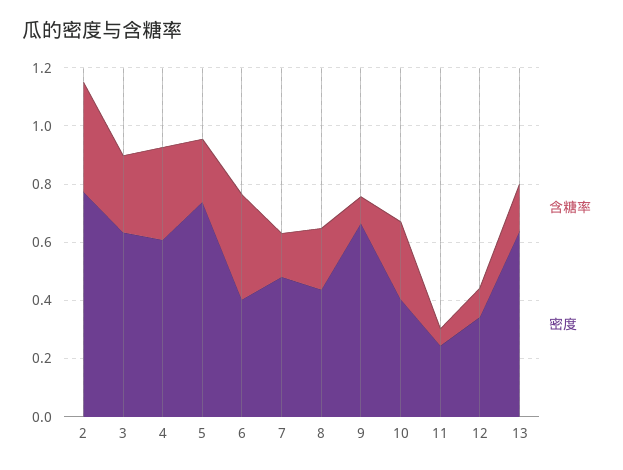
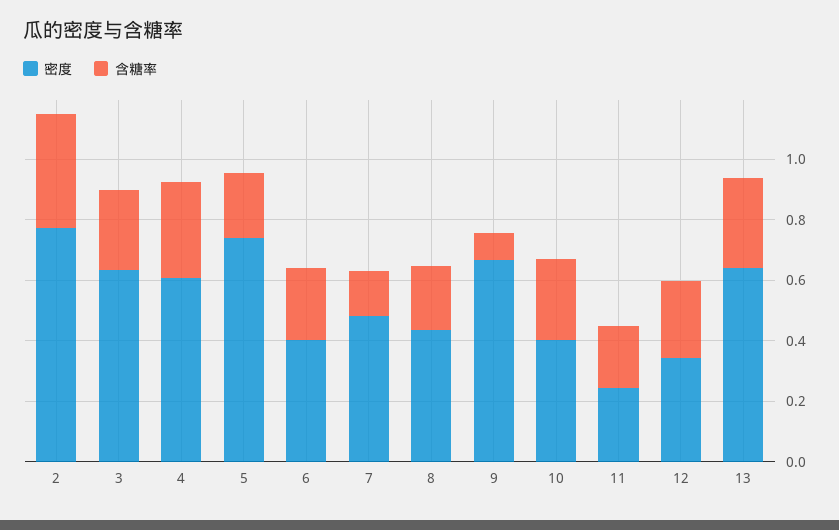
  {
    "含糖率": {
      "2": 0.4,
      "3": 0.25,
      "4": 0.3,
      "5": 0.2,
-     "6": 0.35,
+     "6": 0.25,
      "7": 0.15,
      "8": 0.2,
      "9": 0.1,
      "10": 0.25,
-     "11": 0.05,
+     "11": 0.2,
-     "12": 0.1,
+     "12": 0.25,
-     "13": 0.15
+     "13": 0.3
    },
    "密度": {
      "2": 0.75,
      "3": 0.65,
      "4": 0.6,
      "5": 0.75,
      "6": 0.4,
      "7": 0.5,
      "8": 0.45,
      "9": 0.65,
      "10": 0.4,
      "11": 0.25,
      "12": 0.35,
      "13": 0.65
    }
  }

